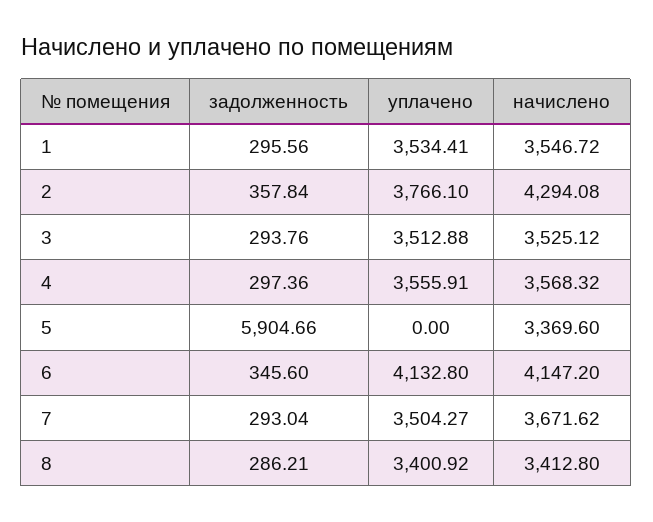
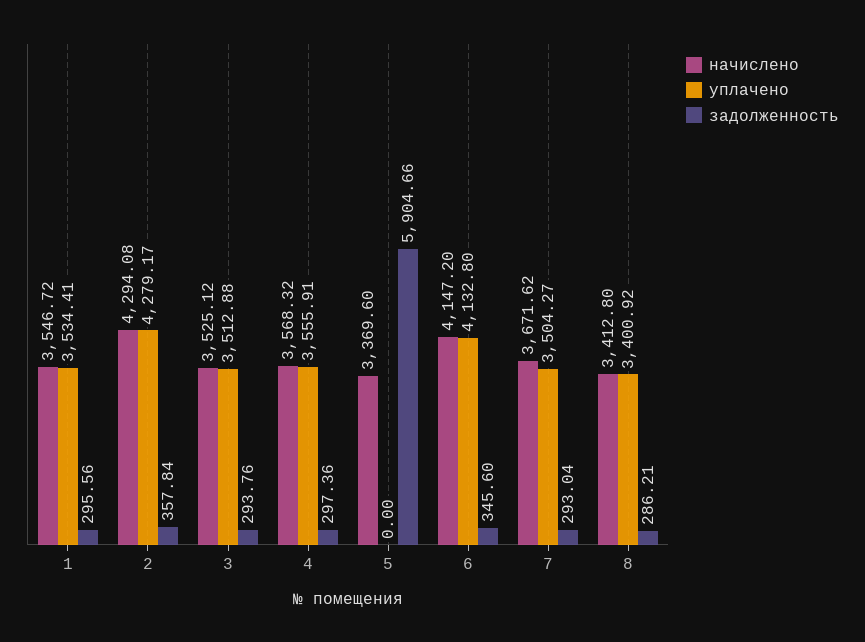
  {
    "задолженность": {
      "1": 295.56,
      "2": 357.84,
      "3": 293.76,
      "4": 297.36,
      "5": 5904.66,
      "6": 345.6,
      "7": 293.04,
      "8": 286.21
    },
    "уплачено": {
      "1": 3534.41,
-     "2": 3766.1,
+     "2": 4279.17,
      "3": 3512.88,
      "4": 3555.91,
      "5": 0,
      "6": 4132.8,
      "7": 3504.27,
      "8": 3400.92
    },
    "начислено": {
      "1": 3546.72,
      "2": 4294.08,
      "3": 3525.12,
      "4": 3568.32,
      "5": 3369.6,
      "6": 4147.2,
      "7": 3671.62,
      "8": 3412.8
    }
  }

